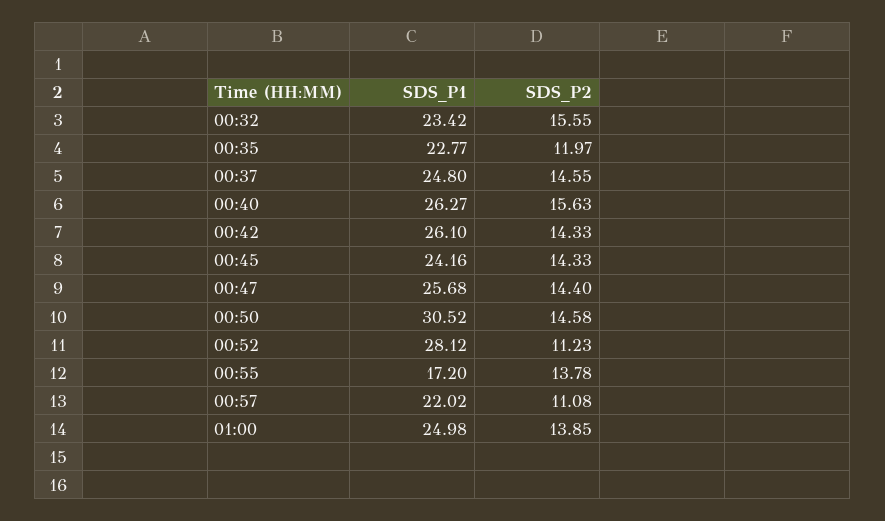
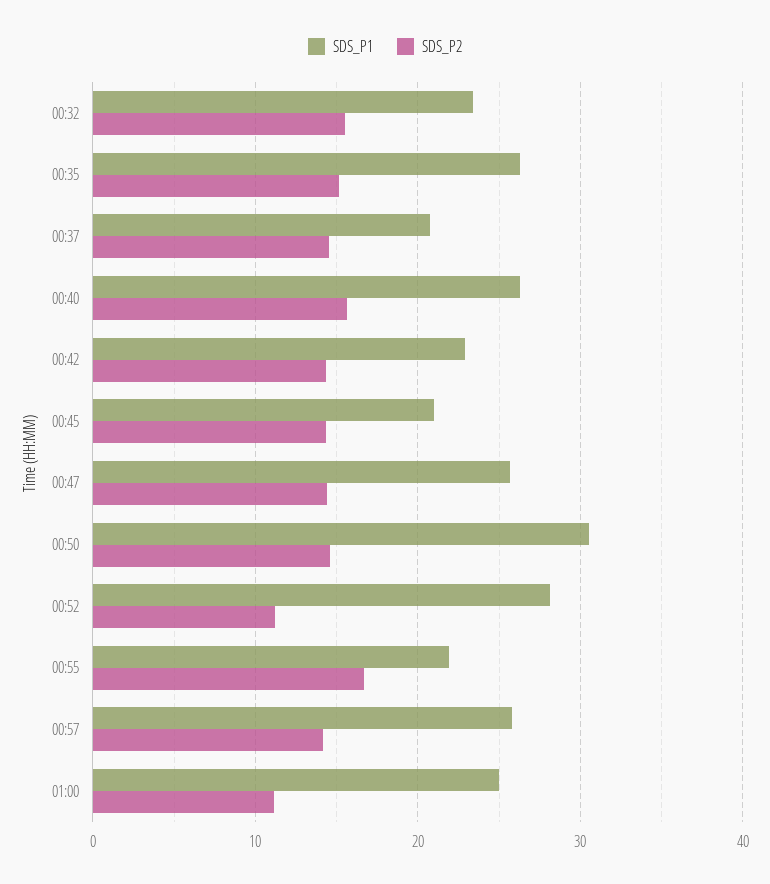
  {
    "SDS_P1": {
      "00:32": 23.42,
-     "00:35": 22.77,
+     "00:35": 26,
-     "00:37": 24.8,
+     "00:37": 21,
      "00:40": 26.27,
-     "00:42": 26.1,
+     "00:42": 23,
-     "00:45": 24.16,
+     "00:45": 21,
      "00:47": 25.68,
      "00:50": 30.52,
      "00:52": 28.12,
-     "00:55": 17.2,
+     "00:55": 22,
-     "00:57": 22.02,
+     "00:57": 26,
      "01:00": 24.98
    },
    "SDS_P2": {
      "00:32": 15.55,
-     "00:35": 11.97,
+     "00:35": 15,
      "00:37": 14.55,
      "00:40": 15.63,
      "00:42": 14.33,
      "00:45": 14.33,
      "00:47": 14.4,
      "00:50": 14.58,
      "00:52": 11.23,
-     "00:55": 13.78,
+     "00:55": 17,
-     "00:57": 11.08,
+     "00:57": 14,
-     "01:00": 13.85
+     "01:00": 11
    }
  }

